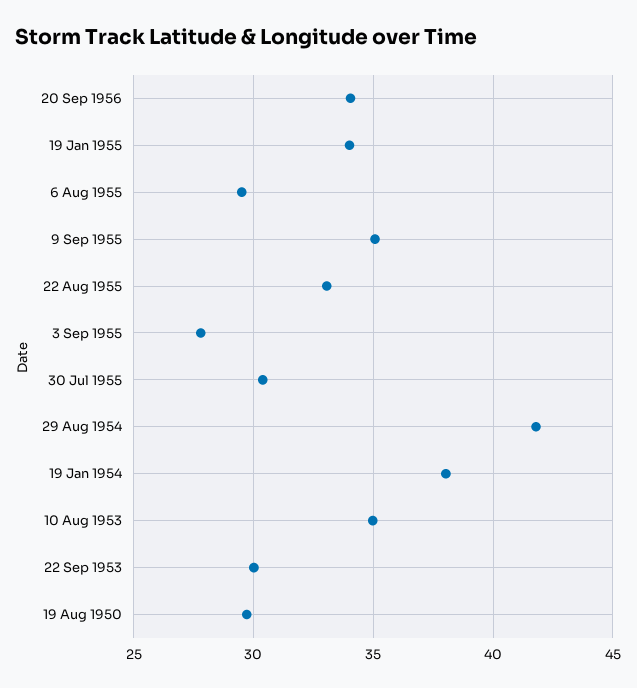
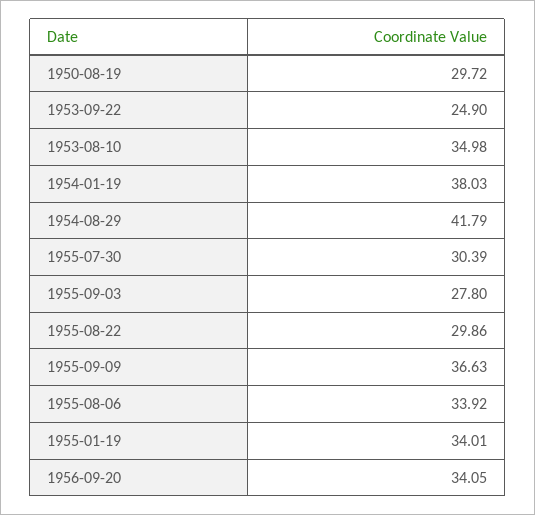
  {
    "20 Sep 1956": 34.05,
    "19 Jan 1955": 34.01,
-   "6 Aug 1955": 29.5,
+   "6 Aug 1955": 33.92,
-   "9 Sep 1955": 35,
+   "9 Sep 1955": 36.63,
-   "22 Aug 1955": 33,
+   "22 Aug 1955": 29.86,
    "3 Sep 1955": 27.8,
    "30 Jul 1955": 30.39,
    "29 Aug 1954": 41.79,
    "19 Jan 1954": 38.03,
    "10 Aug 1953": 34.98,
-   "22 Sep 1953": 30,
+   "22 Sep 1953": 24.9,
    "19 Aug 1950": 29.72
  }

